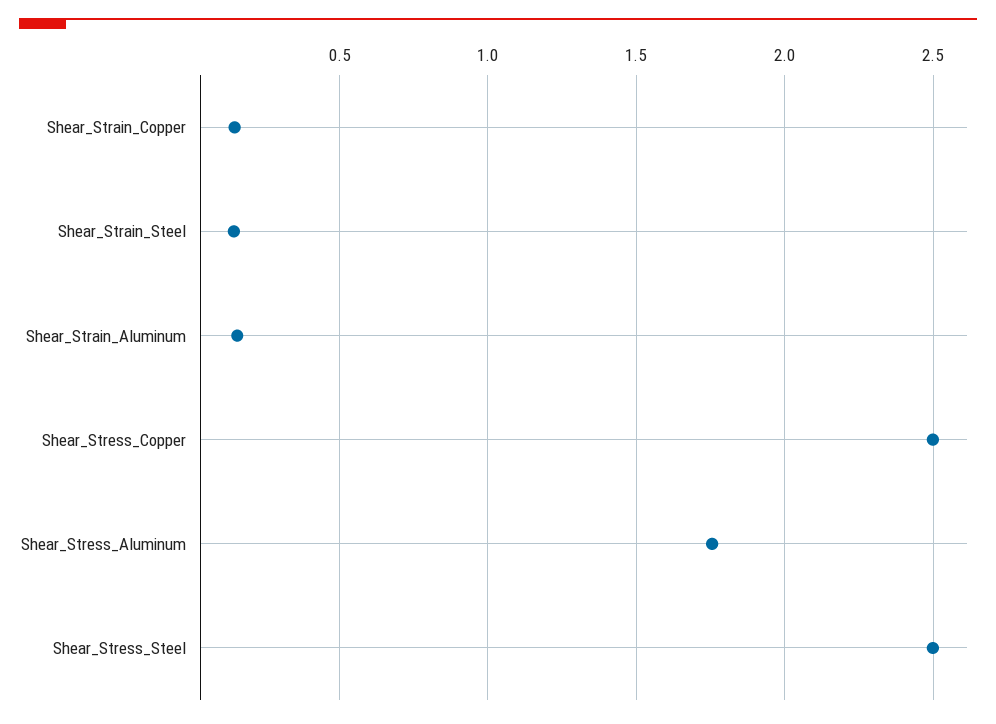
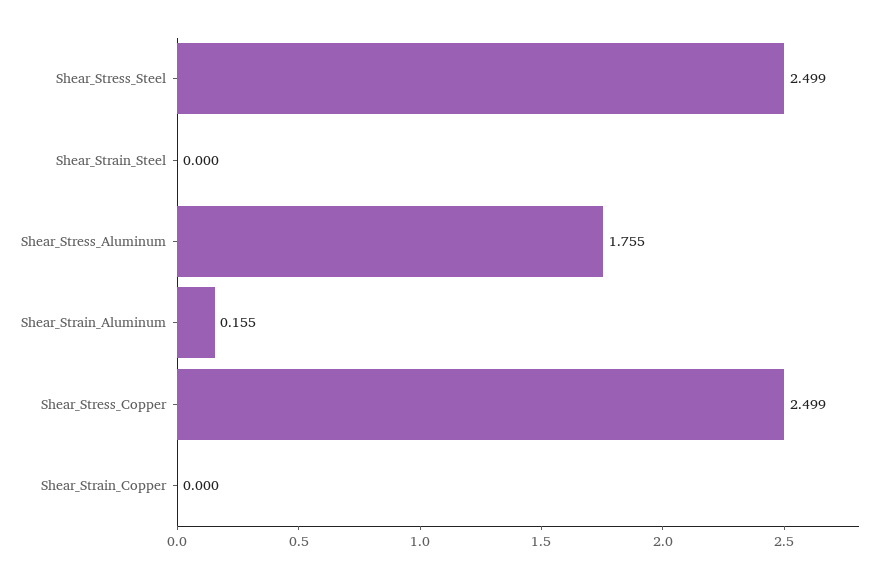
  {
-   "Shear_Strain_Copper": 0.15,
+   "Shear_Strain_Copper": 0,
-   "Shear_Strain_Steel": 0.15,
+   "Shear_Strain_Steel": 0,
    "Shear_Strain_Aluminum": 0.155,
    "Shear_Stress_Copper": 2.499,
    "Shear_Stress_Aluminum": 1.755,
    "Shear_Stress_Steel": 2.499
  }

